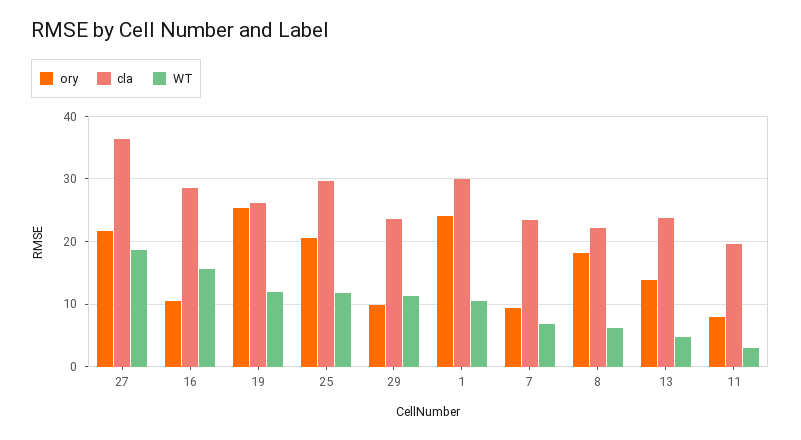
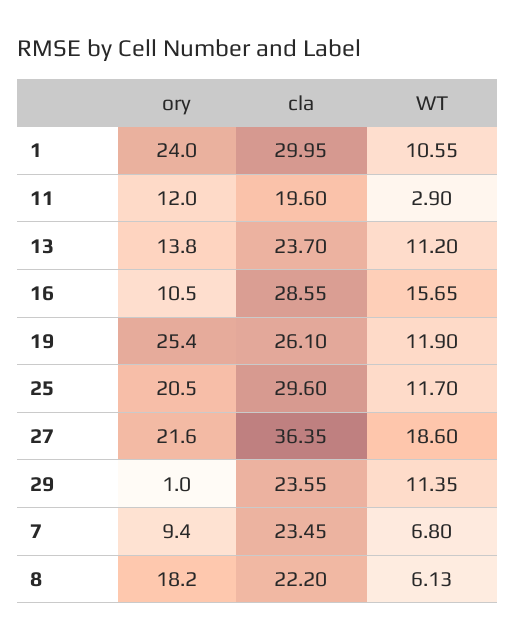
  {
    "ory": {
      "27": 21.6,
      "16": 10.5,
      "19": 25.4,
      "25": 20.5,
-     "29": 10,
+     "29": 1,
      "1": 24,
      "7": 9.4,
      "8": 18.2,
      "13": 13.8,
-     "11": 8
+     "11": 12
    },
    "cla": {
      "27": 36.35,
      "16": 28.55,
      "19": 26.1,
      "25": 29.6,
      "29": 23.55,
      "1": 29.95,
      "7": 23.45,
      "8": 22.2,
      "13": 23.7,
      "11": 19.6
    },
    "WT": {
      "27": 18.6,
      "16": 15.65,
      "19": 11.9,
      "25": 11.7,
      "29": 11.35,
      "1": 10.55,
      "7": 6.8,
      "8": 6.13,
-     "13": 5,
+     "13": 11.2,
      "11": 2.9
    }
  }

